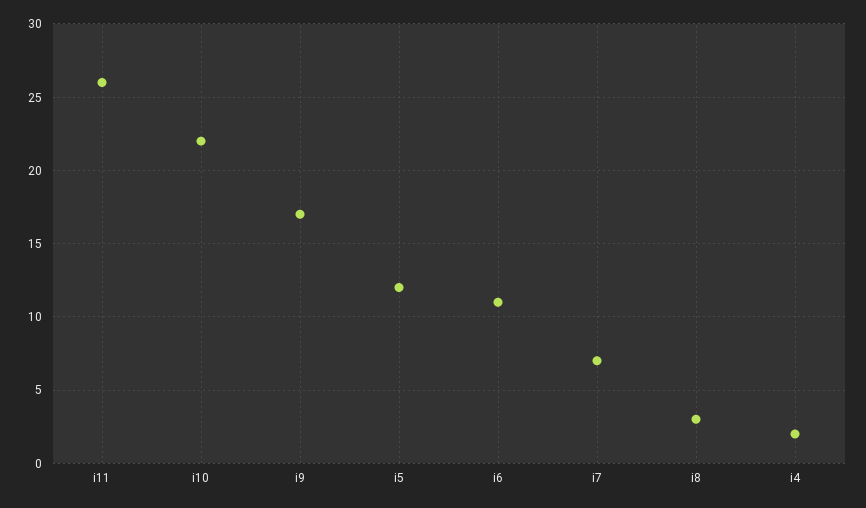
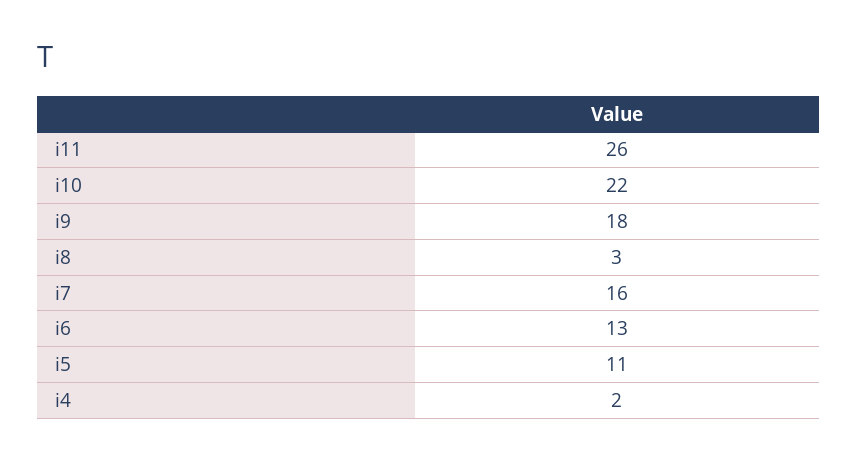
  {
    "i11": 26,
    "i10": 22,
-   "i9": 17,
+   "i9": 18,
-   "i5": 12,
+   "i5": 11,
-   "i6": 11,
+   "i6": 13,
-   "i7": 7,
+   "i7": 16,
    "i8": 3,
    "i4": 2
  }

